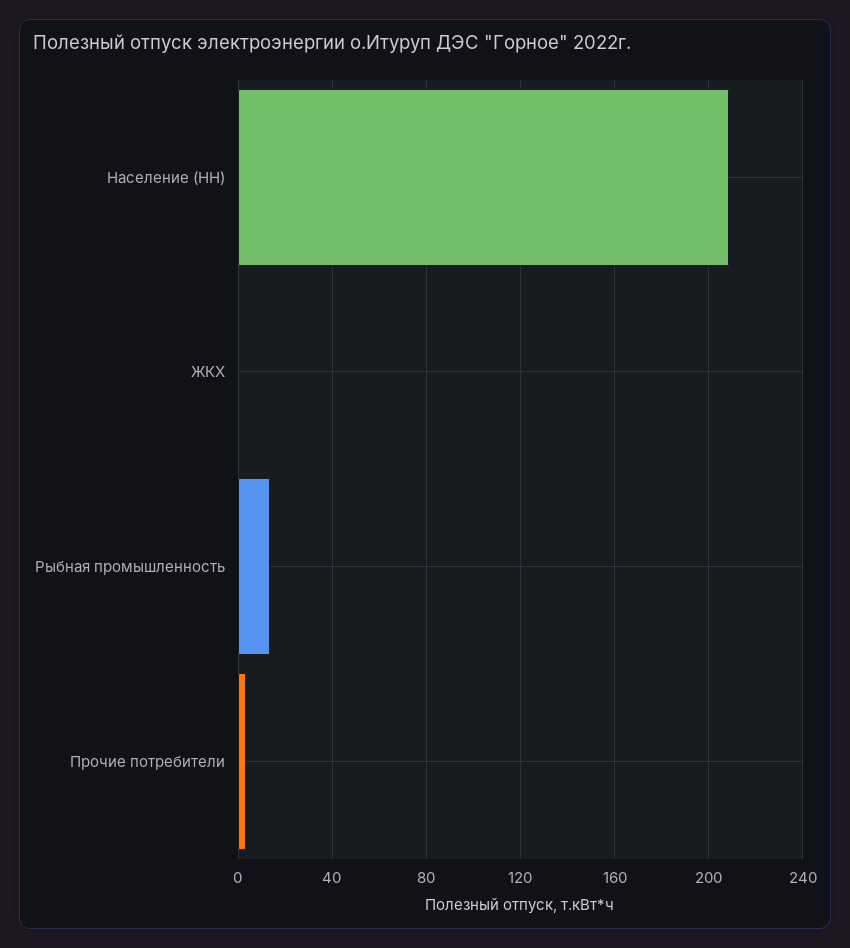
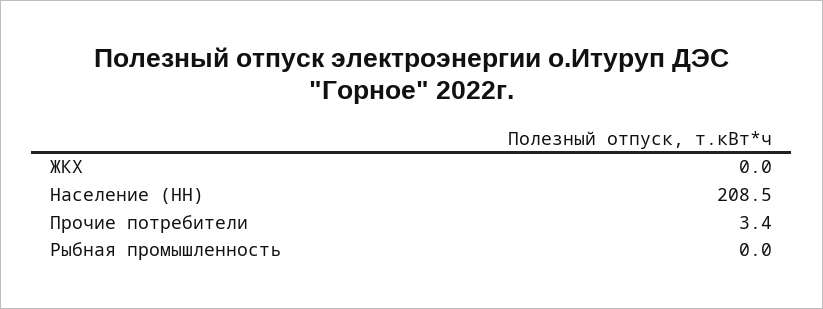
  {
    "Население (НН)": 208.5,
    "ЖКХ": 0,
-   "Рыбная промышленность": 15,
+   "Рыбная промышленность": 0,
    "Прочие потребители": 3.4
  }

